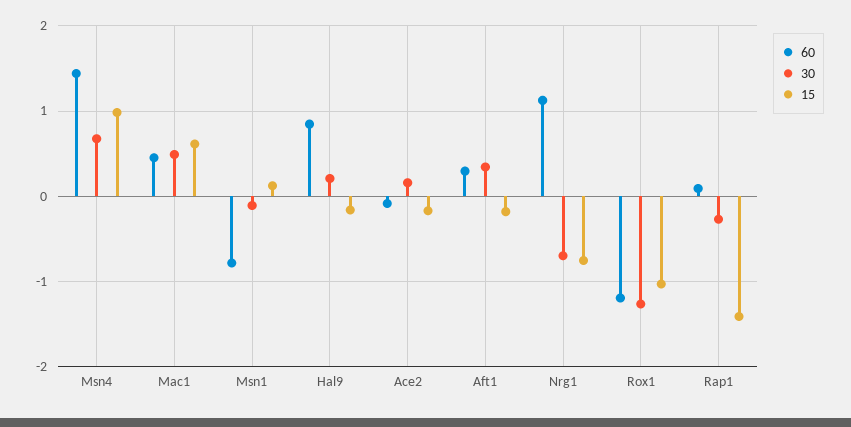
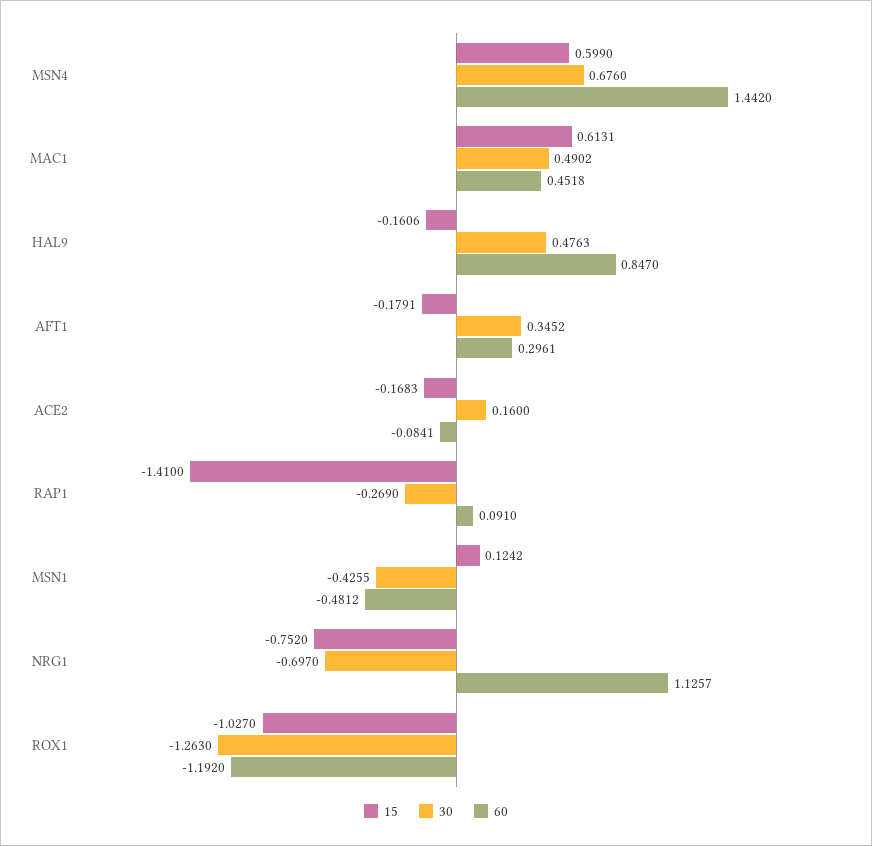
  {
    "60": {
      "Msn4": 1.442,
      "Mac1": 0.4518,
-     "Msn1": -0.8,
+     "Msn1": -0.4812,
      "Hal9": 0.847,
      "Ace2": -0.0841,
      "Aft1": 0.2961,
      "Nrg1": 1.1257,
      "Rox1": -1.192,
      "Rap1": 0.091
    },
    "30": {
      "Msn4": 0.676,
      "Mac1": 0.4902,
-     "Msn1": -0.1,
+     "Msn1": -0.4255,
-     "Hal9": 0.2,
+     "Hal9": 0.4763,
      "Ace2": 0.16,
      "Aft1": 0.3452,
      "Nrg1": -0.697,
      "Rox1": -1.263,
      "Rap1": -0.269
    },
    "15": {
-     "Msn4": 1,
+     "Msn4": 0.599,
      "Mac1": 0.6131,
      "Msn1": 0.1242,
      "Hal9": -0.1606,
      "Ace2": -0.1683,
      "Aft1": -0.1791,
      "Nrg1": -0.752,
      "Rox1": -1.027,
      "Rap1": -1.41
    }
  }

